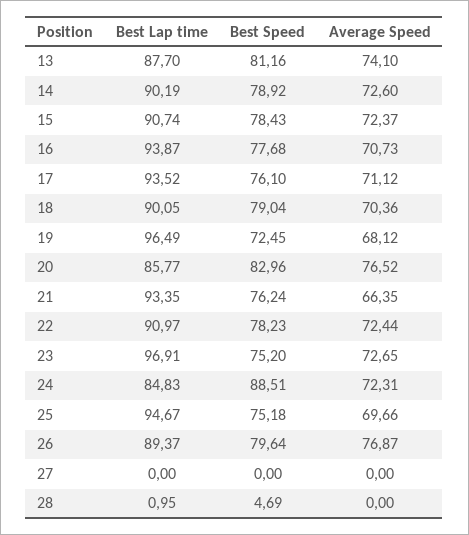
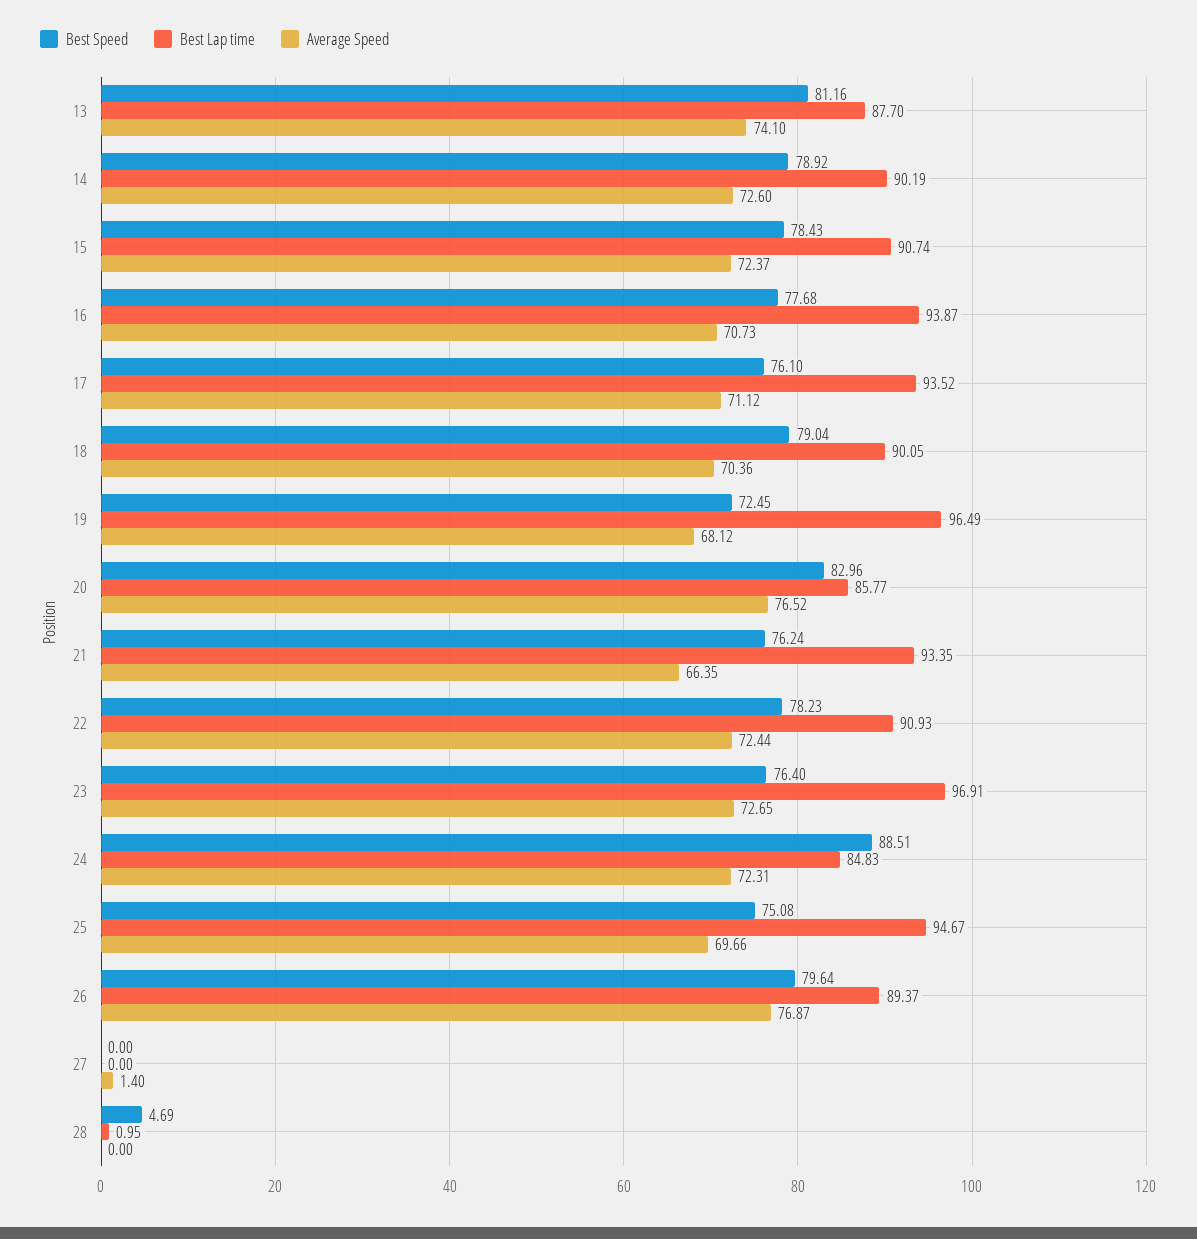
  {
    "Best Lap time": {
      "13": 87.7,
      "14": 90.19,
      "15": 90.74,
      "16": 93.87,
      "17": 93.52,
      "18": 90.05,
      "19": 96.49,
      "20": 85.77,
      "21": 93.35,
-     "22": 90.97,
+     "22": 90.93,
      "23": 96.91,
      "24": 84.83,
      "25": 94.67,
      "26": 89.37,
      "27": 0,
      "28": 0.95
    },
    "Best Speed": {
      "13": 81.16,
      "14": 78.92,
      "15": 78.43,
      "16": 77.68,
      "17": 76.1,
      "18": 79.04,
      "19": 72.45,
      "20": 82.96,
      "21": 76.24,
      "22": 78.23,
-     "23": 75.2,
+     "23": 76.4,
      "24": 88.51,
-     "25": 75.18,
+     "25": 75.08,
      "26": 79.64,
      "27": 0,
      "28": 4.69
    },
    "Average Speed": {
      "13": 74.1,
      "14": 72.6,
      "15": 72.37,
      "16": 70.73,
      "17": 71.12,
      "18": 70.36,
      "19": 68.12,
      "20": 76.52,
      "21": 66.35,
      "22": 72.44,
      "23": 72.65,
      "24": 72.31,
      "25": 69.66,
      "26": 76.87,
-     "27": 0,
+     "27": 1.4,
      "28": 0
    }
  }

